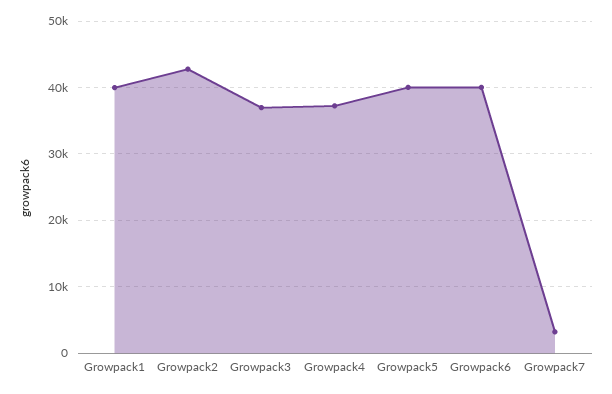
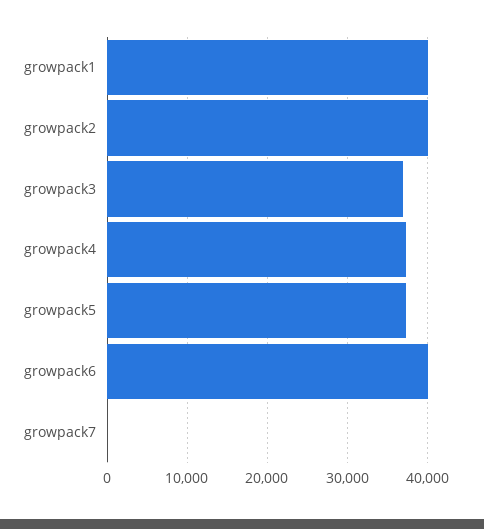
  {
    "Growpack1": 40000,
-   "Growpack2": 43000,
+   "Growpack2": 40000,
    "Growpack3": 37000,
    "Growpack4": 37000,
-   "Growpack5": 40000,
+   "Growpack5": 37000,
    "Growpack6": 40000,
-   "Growpack7": 3000
+   "Growpack7": 0
  }

